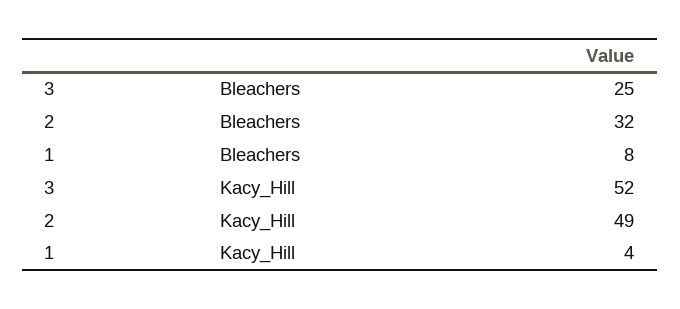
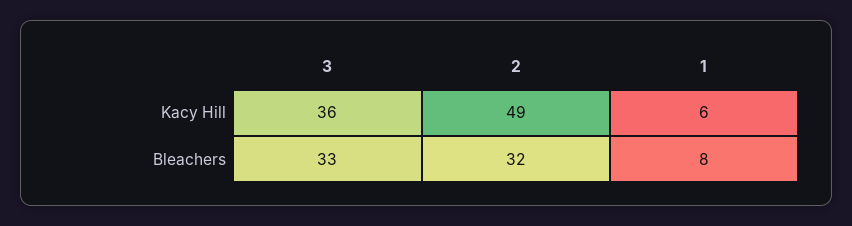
  {
    "3": {
-     "Bleachers": 25,
+     "Bleachers": 33,
-     "Kacy_Hill": 52
+     "Kacy_Hill": 36
    },
    "2": {
      "Bleachers": 32,
      "Kacy_Hill": 49
    },
    "1": {
      "Bleachers": 8,
-     "Kacy_Hill": 4
+     "Kacy_Hill": 6
    }
  }

